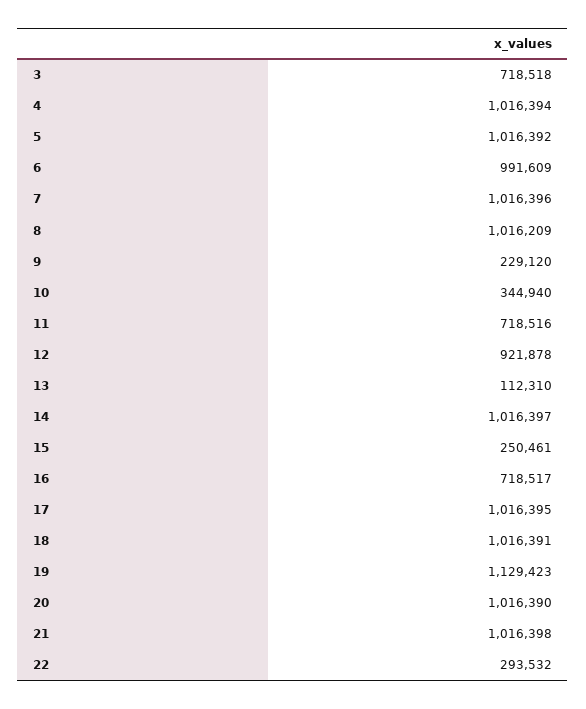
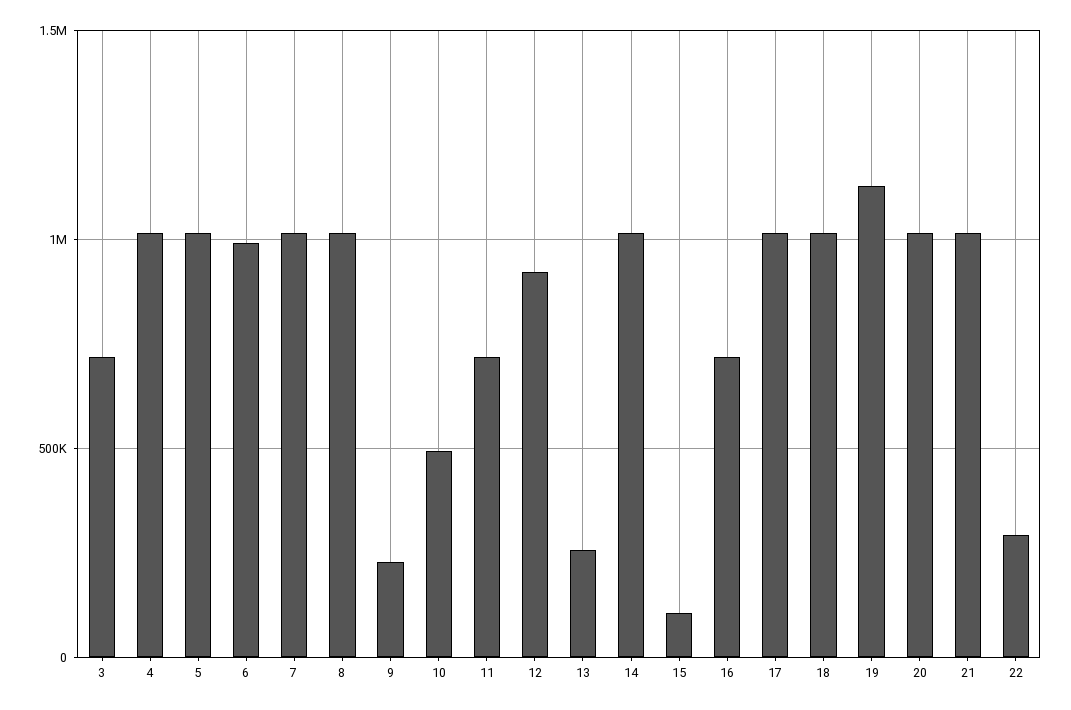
  {
    "3": 718518,
    "4": 1016394,
    "5": 1016392,
    "6": 991609,
    "7": 1016396,
    "8": 1016209,
    "9": 229120,
-   "10": 344940,
+   "10": 500000,
    "11": 718516,
    "12": 921878,
-   "13": 112310,
+   "13": 250000,
    "14": 1016397,
-   "15": 250461,
+   "15": 100000,
    "16": 718517,
    "17": 1016395,
    "18": 1016391,
    "19": 1129423,
    "20": 1016390,
    "21": 1016398,
    "22": 293532
  }

